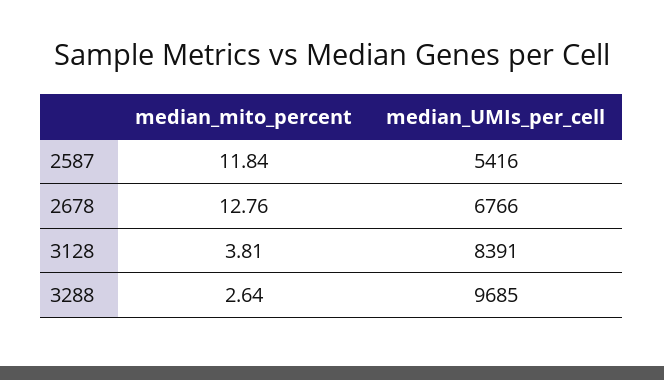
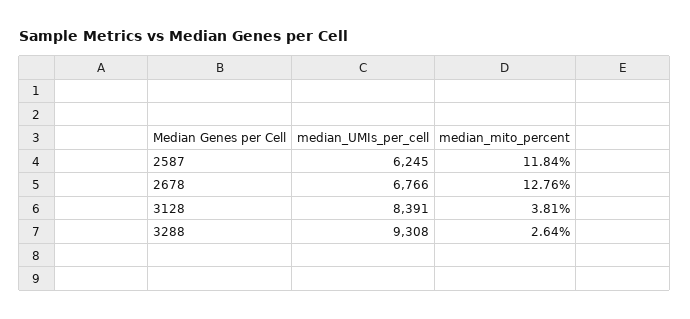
  {
    "median_mito_percent": {
      "2587": 11.84,
      "2678": 12.76,
      "3128": 3.81,
      "3288": 2.64
    },
    "median_UMIs_per_cell": {
-     "2587": 5416,
+     "2587": 6245,
      "2678": 6766,
      "3128": 8391,
-     "3288": 9685
+     "3288": 9308
    }
  }

